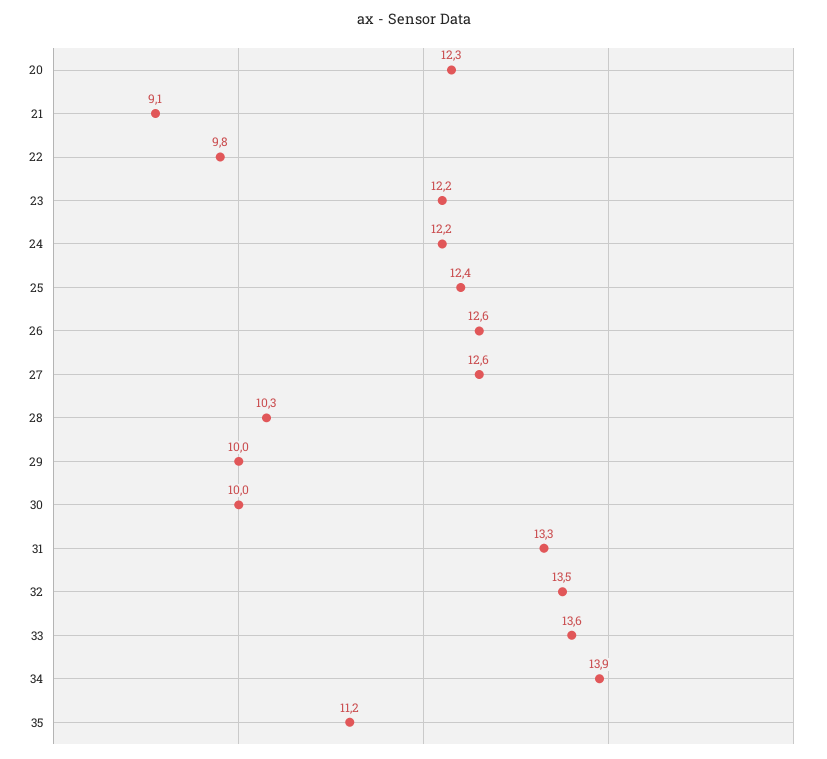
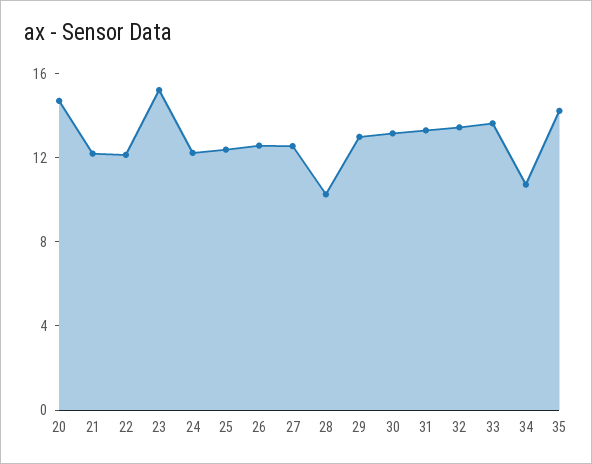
  {
-   "20": 12.3,
+   "20": 15,
-   "21": 9.1,
+   "21": 12,
-   "22": 9.8,
+   "22": 12,
-   "23": 12.2,
+   "23": 15,
    "24": 12.2,
    "25": 12.4,
    "26": 12.6,
    "27": 12.6,
    "28": 10.3,
-   "29": 10,
+   "29": 13,
-   "30": 10,
+   "30": 13,
    "31": 13.3,
    "32": 13.5,
    "33": 13.6,
-   "34": 13.9,
+   "34": 11,
-   "35": 11.2
+   "35": 14
  }

